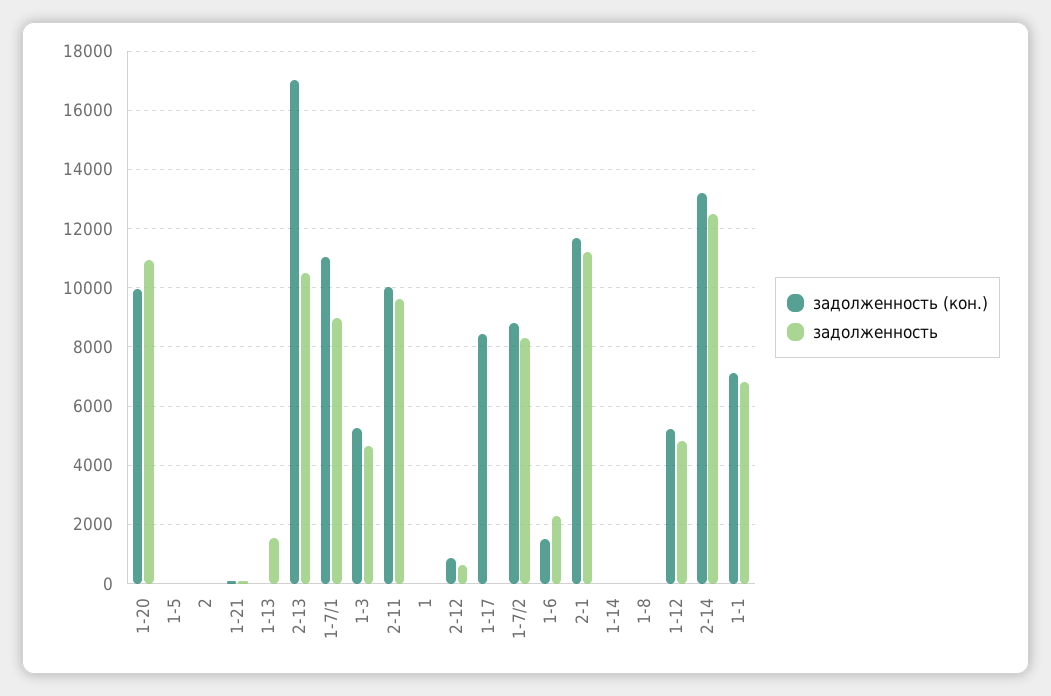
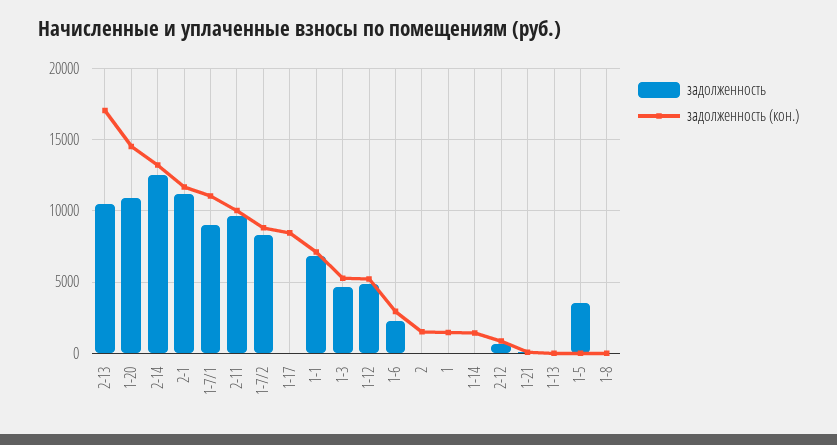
  {
    "задолженность (кон.)": {
-     "1-20": 10000,
+     "1-20": 14500,
      "1-5": 0,
-     "2": 0,
+     "2": 1500,
      "1-21": 0,
      "1-13": 0,
      "2-13": 17000,
      "1-7/1": 11000,
      "1-3": 5250,
      "2-11": 10000,
-     "1": 0,
+     "1": 1500,
      "2-12": 750,
      "1-17": 8500,
      "1-7/2": 8750,
-     "1-6": 1500,
+     "1-6": 3000,
      "2-1": 11750,
-     "1-14": 0,
+     "1-14": 1500,
      "1-8": 0,
      "1-12": 5250,
      "2-14": 13250,
      "1-1": 7000
    },
    "задолженность": {
      "1-20": 11000,
-     "1-5": 0,
+     "1-5": 3500,
      "2": 0,
      "1-21": 0,
-     "1-13": 1500,
+     "1-13": 0,
      "2-13": 10500,
      "1-7/1": 9000,
      "1-3": 4750,
      "2-11": 9500,
      "1": 0,
      "2-12": 500,
      "1-17": 0,
      "1-7/2": 8250,
      "1-6": 2250,
      "2-1": 11250,
      "1-14": 0,
      "1-8": 0,
      "1-12": 4750,
      "2-14": 12500,
      "1-1": 6750
    }
  }

